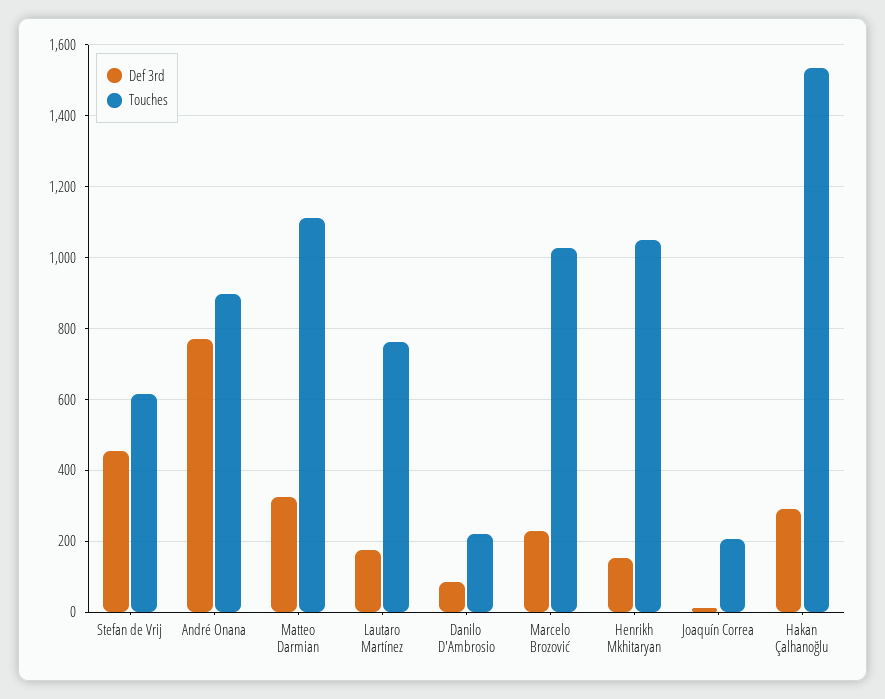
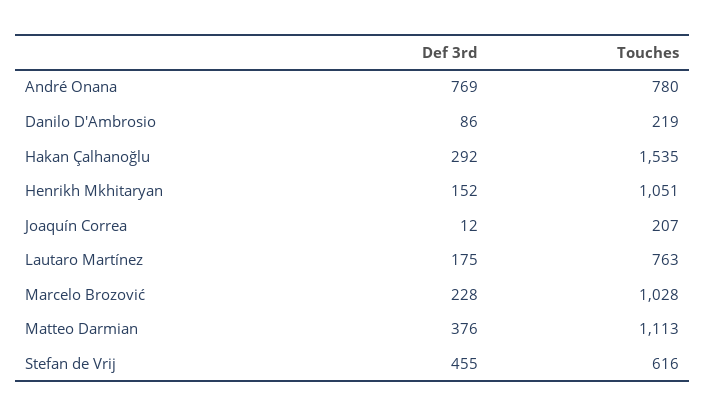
  {
    "Def 3rd": {
      "Stefan de Vrij": 455,
      "André Onana": 769,
-     "Matteo Darmian": 320,
+     "Matteo Darmian": 376,
      "Lautaro Martínez": 175,
      "Danilo D'Ambrosio": 86,
      "Marcelo Brozović": 228,
      "Henrikh Mkhitaryan": 152,
      "Joaquín Correa": 12,
      "Hakan Çalhanoğlu": 292
    },
    "Touches": {
      "Stefan de Vrij": 616,
-     "André Onana": 900,
+     "André Onana": 780,
      "Matteo Darmian": 1113,
      "Lautaro Martínez": 763,
      "Danilo D'Ambrosio": 219,
      "Marcelo Brozović": 1028,
      "Henrikh Mkhitaryan": 1051,
      "Joaquín Correa": 207,
      "Hakan Çalhanoğlu": 1535
    }
  }

